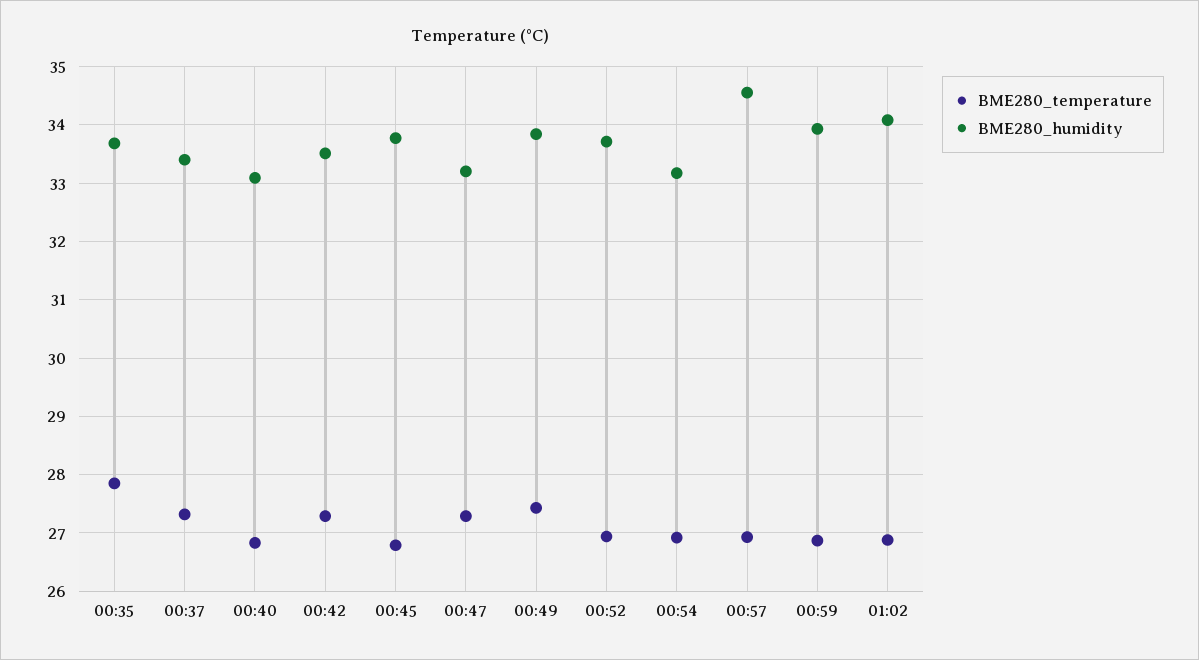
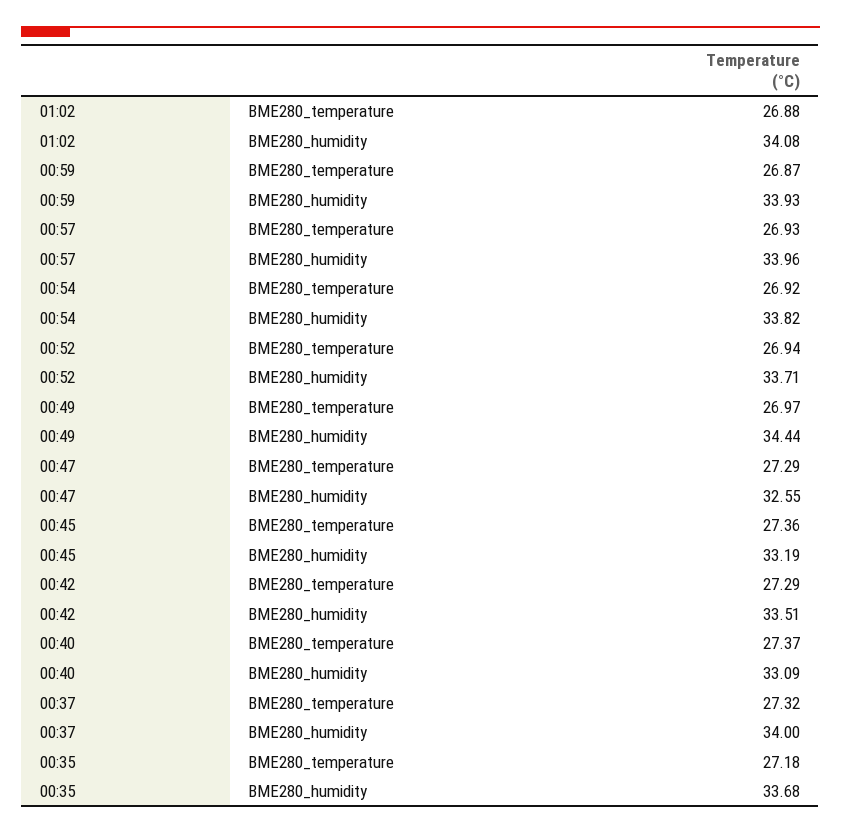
  {
    "BME280_temperature": {
-     "00:35": 27.8,
+     "00:35": 27.18,
      "00:37": 27.32,
-     "00:40": 26.8,
+     "00:40": 27.37,
      "00:42": 27.29,
-     "00:45": 26.8,
+     "00:45": 27.36,
      "00:47": 27.29,
-     "00:49": 27.4,
+     "00:49": 26.97,
      "00:52": 26.94,
      "00:54": 26.92,
      "00:57": 26.93,
      "00:59": 26.87,
      "01:02": 26.88
    },
    "BME280_humidity": {
      "00:35": 33.68,
-     "00:37": 33.4,
+     "00:37": 34,
      "00:40": 33.09,
      "00:42": 33.51,
-     "00:45": 33.8,
+     "00:45": 33.19,
-     "00:47": 33.2,
+     "00:47": 32.55,
-     "00:49": 33.8,
+     "00:49": 34.44,
      "00:52": 33.71,
-     "00:54": 33.2,
+     "00:54": 33.82,
-     "00:57": 34.6,
+     "00:57": 33.96,
      "00:59": 33.93,
      "01:02": 34.08
    }
  }

